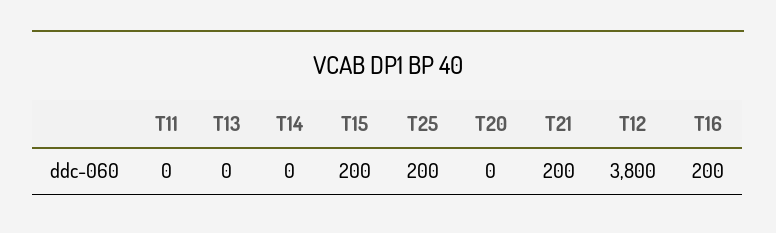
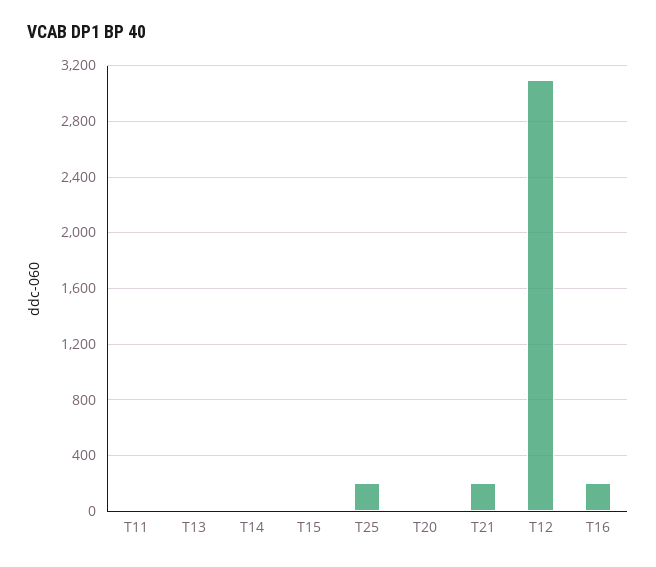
  {
    "T11": 0,
    "T13": 0,
    "T14": 0,
-   "T15": 200,
+   "T15": 0,
    "T25": 200,
    "T20": 0,
    "T21": 200,
-   "T12": 3800,
+   "T12": 3100,
    "T16": 200
  }

